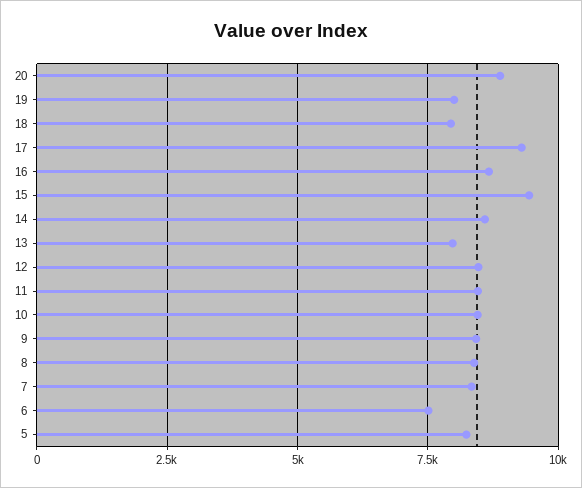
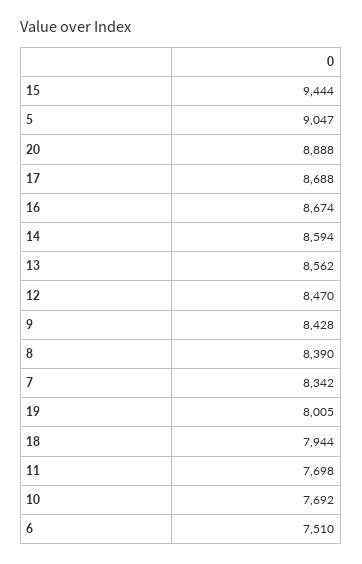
  {
    "20": 8888,
    "19": 8005,
    "18": 7944,
-   "17": 9250,
+   "17": 8688,
    "16": 8674,
    "15": 9444,
    "14": 8594,
-   "13": 8000,
+   "13": 8562,
    "12": 8470,
-   "11": 8500,
+   "11": 7698,
-   "10": 8500,
+   "10": 7692,
    "9": 8428,
    "8": 8390,
    "7": 8342,
    "6": 7510,
-   "5": 8250
+   "5": 9047
  }

